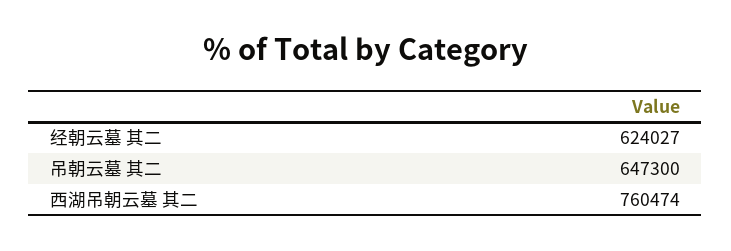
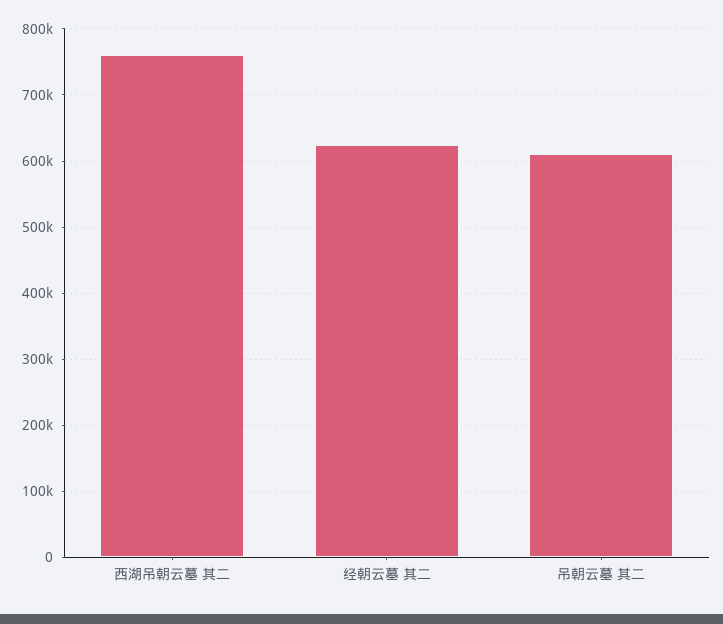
  {
    "经朝云墓 其二": 624027,
-   "吊朝云墓 其二": 647300,
+   "吊朝云墓 其二": 610000,
    "西湖吊朝云墓 其二": 760474
  }

